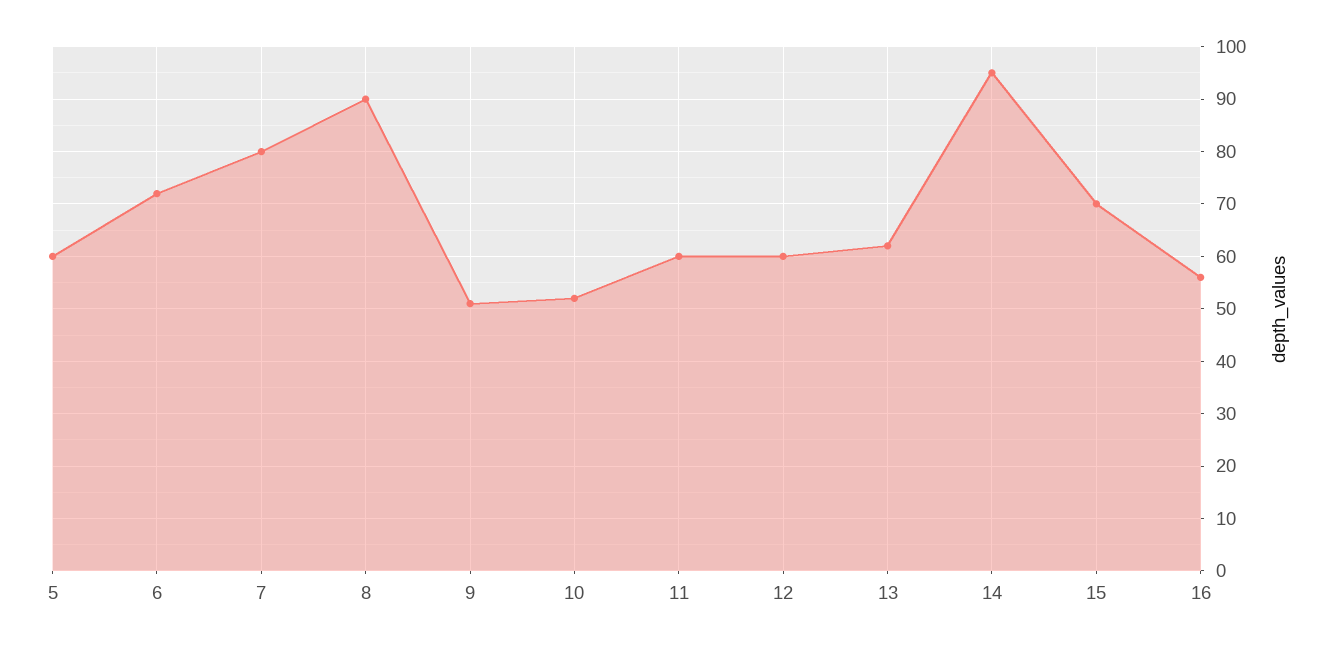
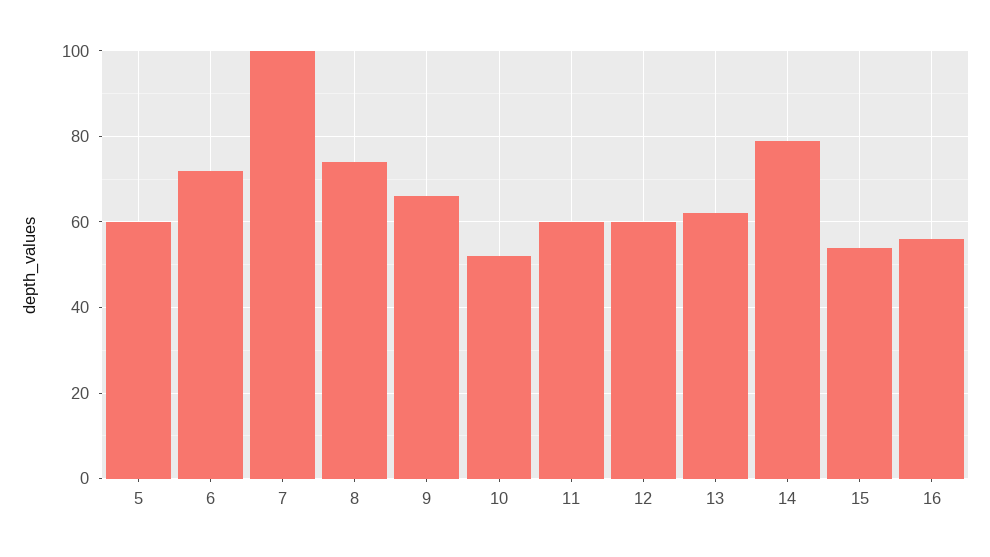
  {
    "5": 60,
    "6": 70,
-   "7": 80,
+   "7": 100,
-   "8": 90,
+   "8": 75,
-   "9": 50,
+   "9": 65,
    "10": 50,
    "11": 60,
    "12": 60,
    "13": 60,
-   "14": 95,
+   "14": 80,
-   "15": 70,
+   "15": 55,
    "16": 55
  }

